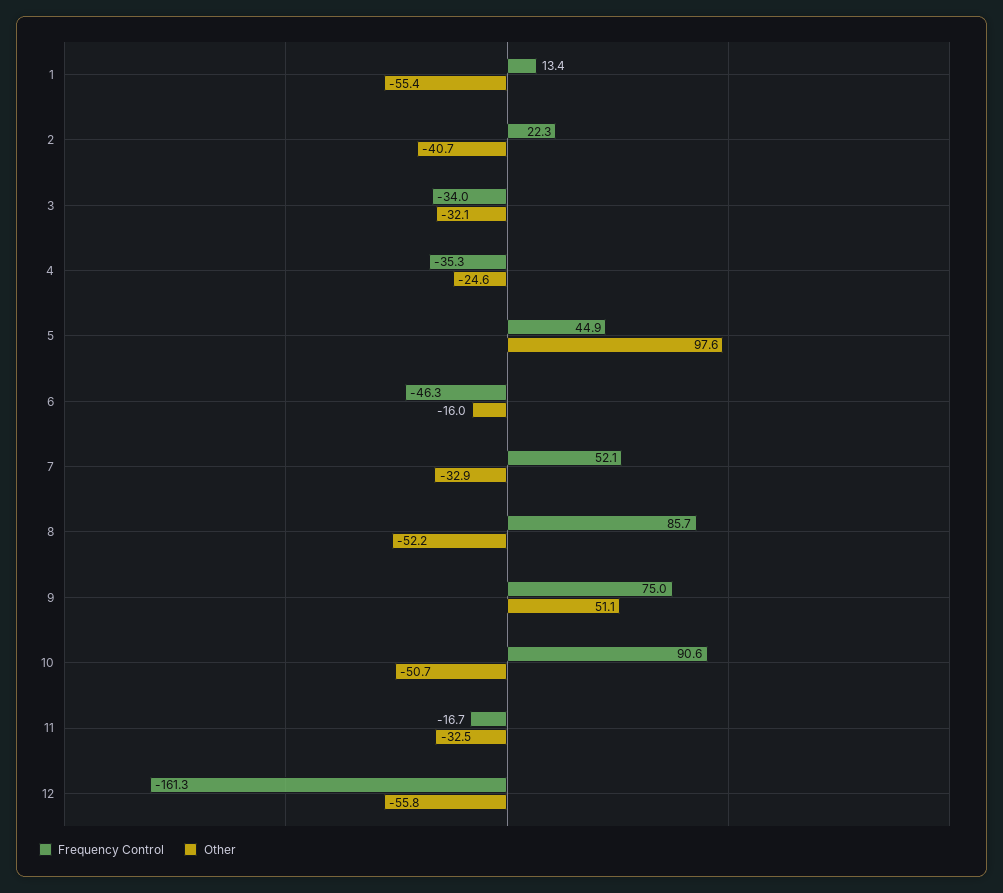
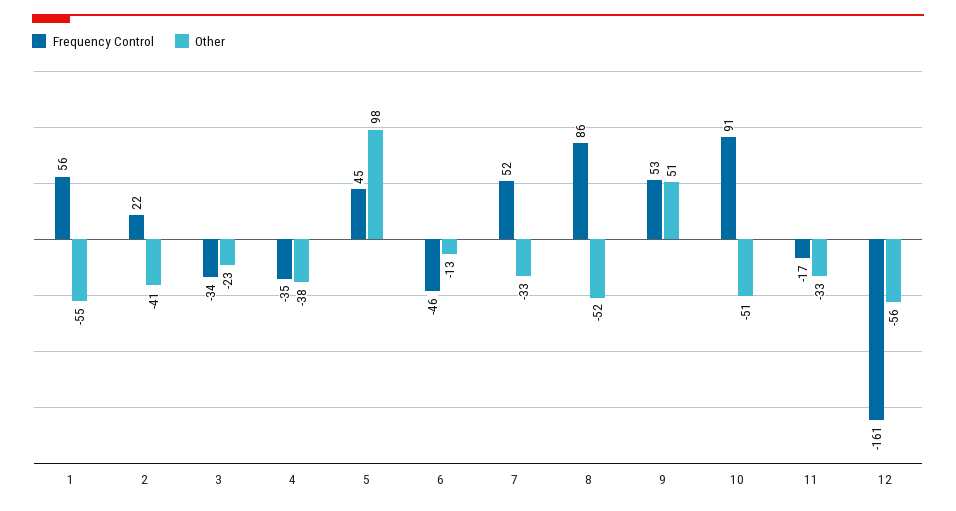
  {
    "Frequency Control": {
-     "1": 13.4,
+     "1": 56,
      "2": 22.3,
      "3": -34,
      "4": -35.3,
      "5": 44.9,
      "6": -46.3,
      "7": 52.1,
      "8": 85.7,
-     "9": 75,
+     "9": 53,
      "10": 90.6,
      "11": -16.7,
      "12": -161.3
    },
    "Other": {
      "1": -55.4,
      "2": -40.7,
-     "3": -32.1,
+     "3": -23,
-     "4": -24.6,
+     "4": -38,
      "5": 97.6,
-     "6": -16,
+     "6": -13,
      "7": -32.9,
      "8": -52.2,
      "9": 51.1,
      "10": -50.7,
      "11": -32.5,
      "12": -55.8
    }
  }

